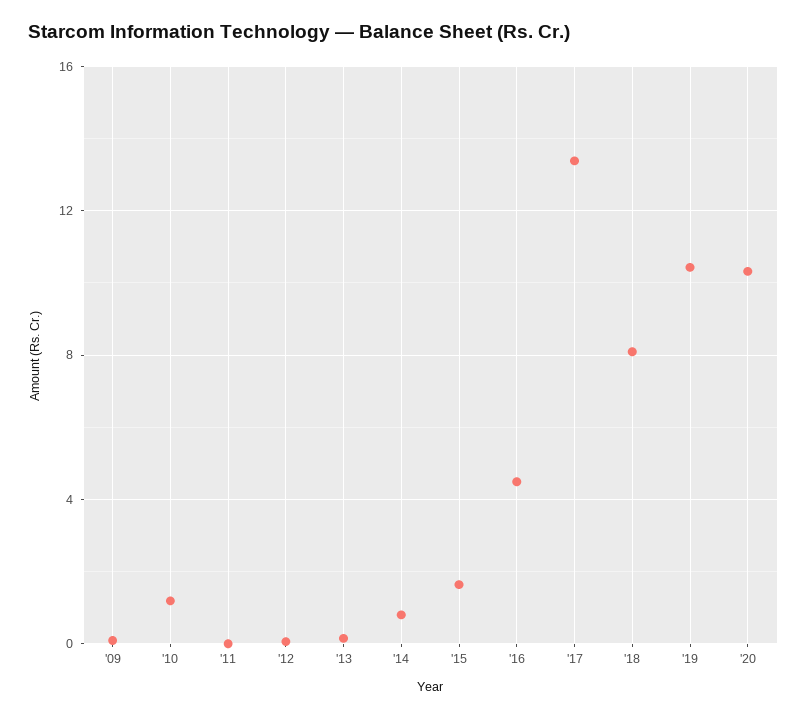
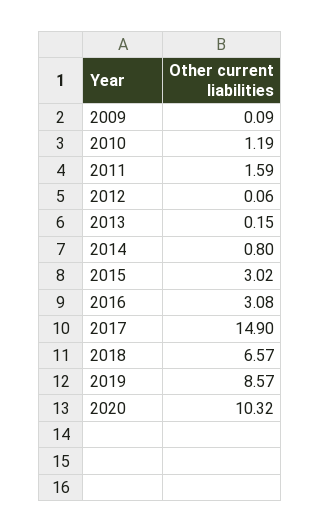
  {
    "'09": 0.09,
    "'10": 1.19,
-   "'11": 0,
+   "'11": 1.59,
    "'12": 0.06,
    "'13": 0.15,
    "'14": 0.8,
-   "'15": 1.5,
+   "'15": 3.02,
-   "'16": 4.5,
+   "'16": 3.08,
-   "'17": 13.5,
+   "'17": 14.9,
-   "'18": 8,
+   "'18": 6.57,
-   "'19": 10.5,
+   "'19": 8.57,
    "'20": 10.32
  }

